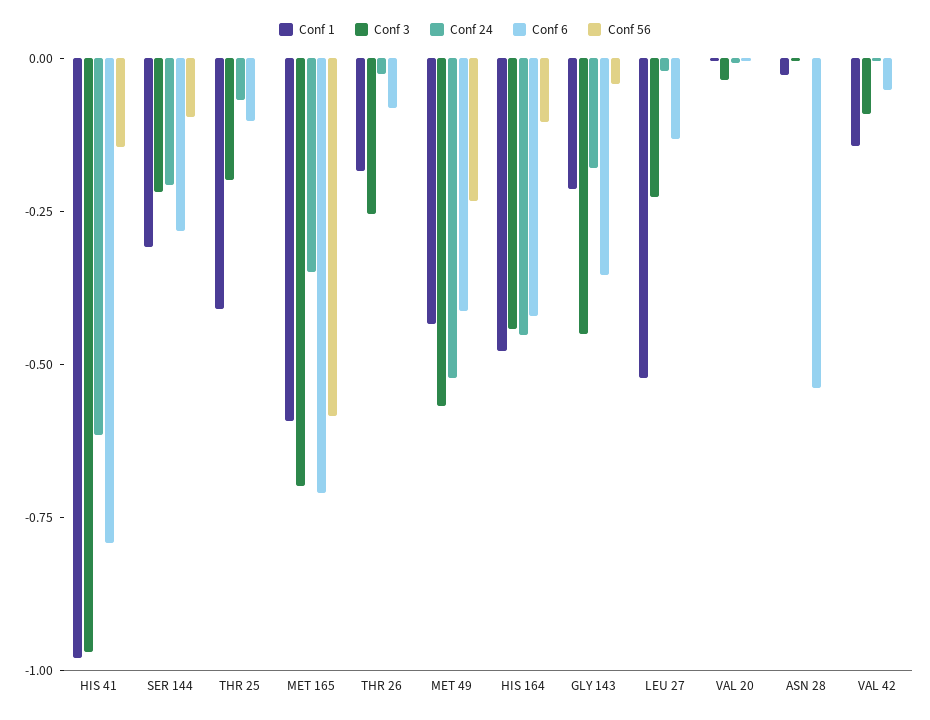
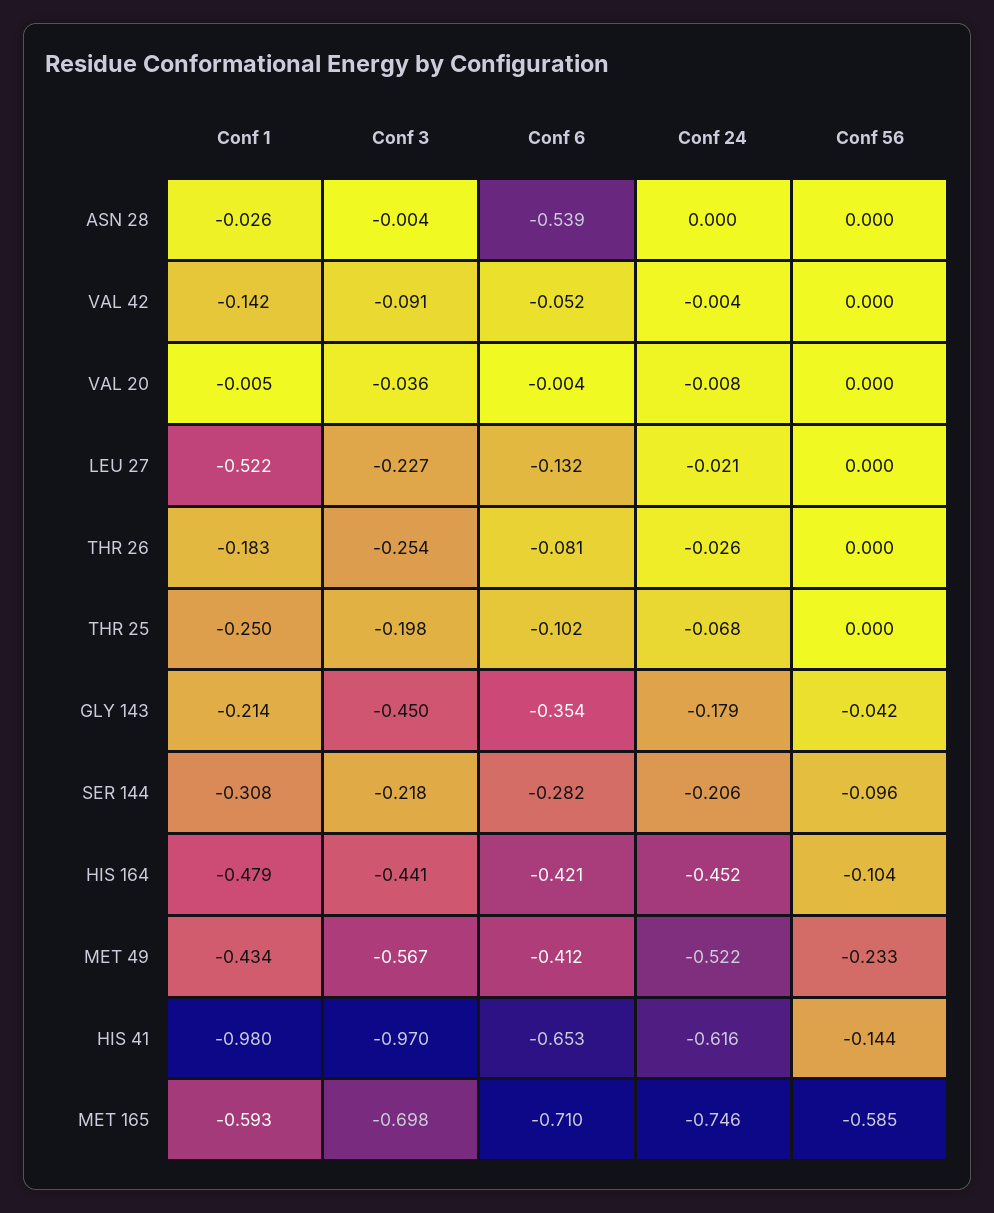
  {
    "Conf 1": {
      "HIS 41": -0.98,
      "SER 144": -0.308,
-     "THR 25": -0.4,
+     "THR 25": -0.25,
      "MET 165": -0.593,
      "THR 26": -0.183,
      "MET 49": -0.434,
      "HIS 164": -0.479,
      "GLY 143": -0.214,
      "LEU 27": -0.522,
      "VAL 20": -0.005,
      "ASN 28": -0.026,
      "VAL 42": -0.142
    },
    "Conf 3": {
      "HIS 41": -0.97,
      "SER 144": -0.218,
      "THR 25": -0.198,
      "MET 165": -0.698,
      "THR 26": -0.254,
      "MET 49": -0.567,
      "HIS 164": -0.441,
      "GLY 143": -0.45,
      "LEU 27": -0.227,
      "VAL 20": -0.036,
      "ASN 28": -0.004,
      "VAL 42": -0.091
    },
    "Conf 24": {
      "HIS 41": -0.616,
      "SER 144": -0.206,
      "THR 25": -0.068,
-     "MET 165": -0.35,
+     "MET 165": -0.746,
      "THR 26": -0.026,
      "MET 49": -0.522,
      "HIS 164": -0.452,
      "GLY 143": -0.179,
      "LEU 27": -0.021,
      "VAL 20": -0.008,
      "ASN 28": 0,
      "VAL 42": -0.004
    },
    "Conf 6": {
-     "HIS 41": -0.8,
+     "HIS 41": -0.653,
      "SER 144": -0.282,
      "THR 25": -0.102,
      "MET 165": -0.71,
      "THR 26": -0.081,
      "MET 49": -0.412,
      "HIS 164": -0.421,
      "GLY 143": -0.354,
      "LEU 27": -0.132,
      "VAL 20": -0.004,
      "ASN 28": -0.539,
      "VAL 42": -0.052
    },
    "Conf 56": {
      "HIS 41": -0.144,
      "SER 144": -0.096,
      "THR 25": 0,
      "MET 165": -0.585,
      "THR 26": 0,
      "MET 49": -0.233,
      "HIS 164": -0.104,
      "GLY 143": -0.042,
      "LEU 27": 0,
      "VAL 20": 0,
      "ASN 28": 0,
      "VAL 42": 0
    }
  }

